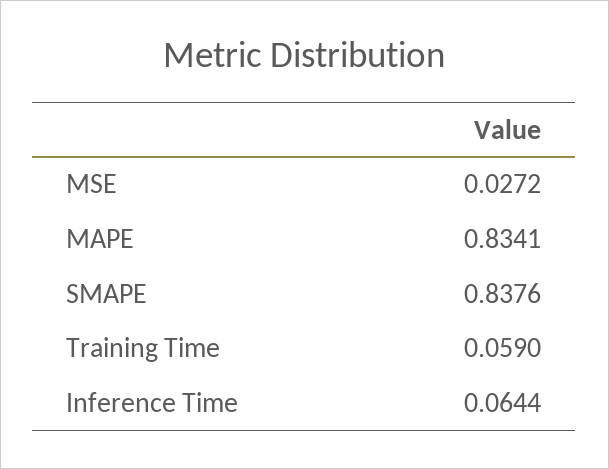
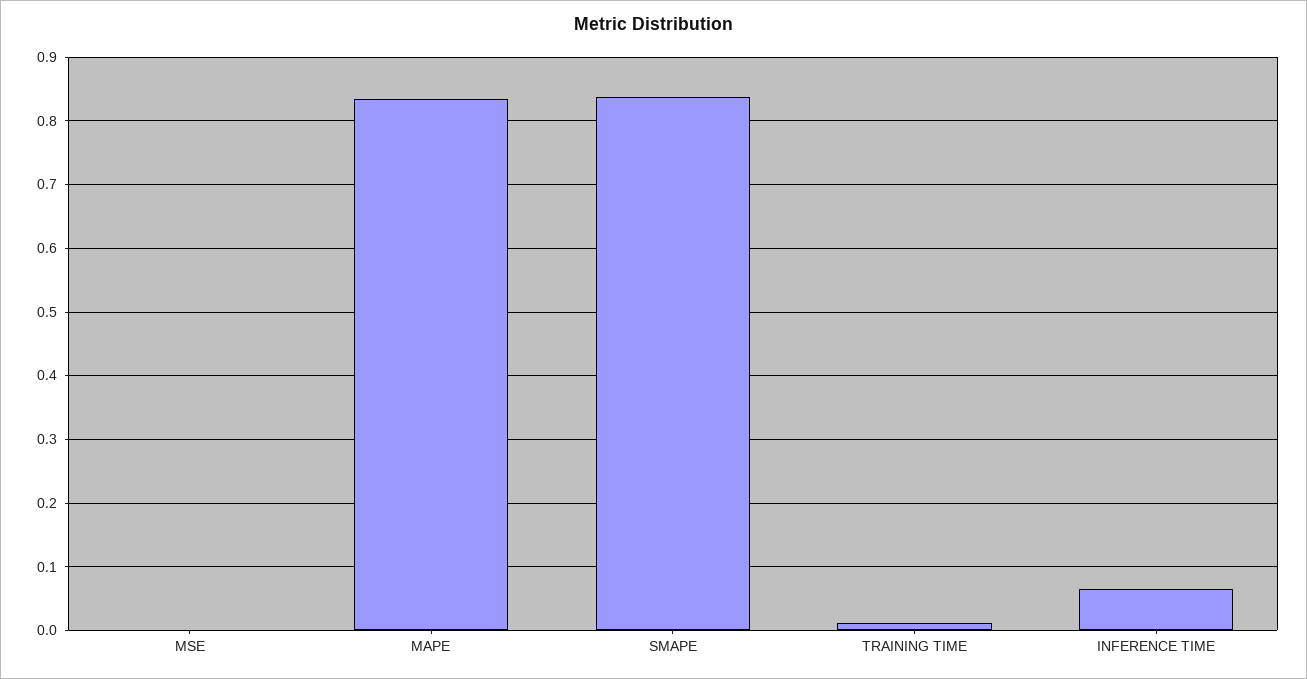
  {
-   "MSE": 0.0272,
+   "MSE": 0,
    "MAPE": 0.8341,
    "SMAPE": 0.8376,
-   "Training Time": 0.059,
+   "Training Time": 0.01,
    "Inference Time": 0.0644
  }

